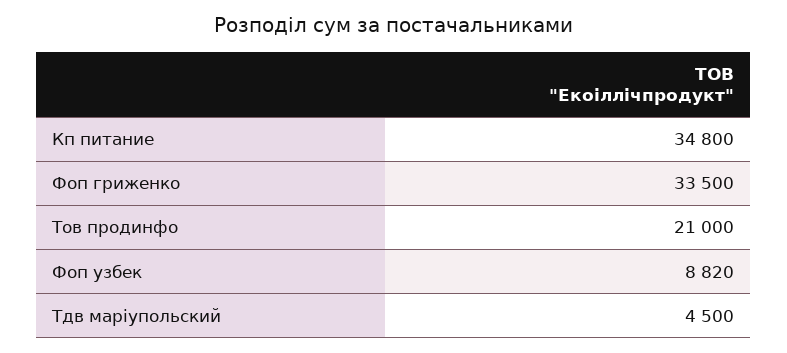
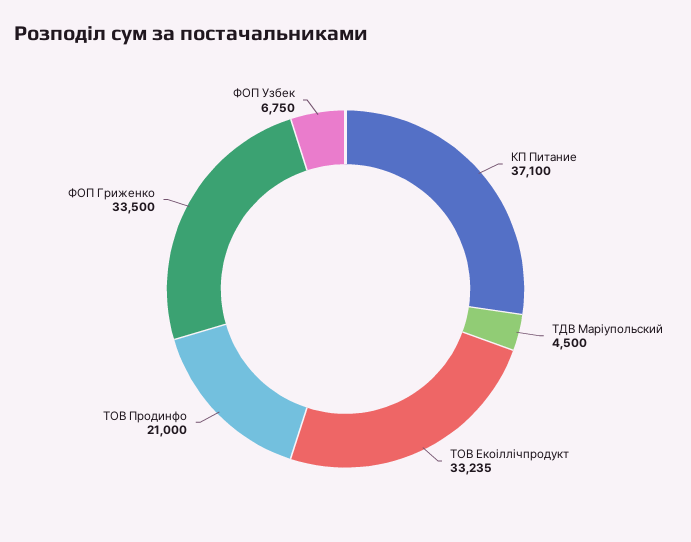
  {
-   "Кп питание": 34800,
+   "Кп питание": 37100,
    "Фоп гриженко": 33500,
    "Тов продинфо": 21000,
-   "Фоп узбек": 8820,
+   "Фоп узбек": 6750,
-   "Тдв маріупольский": 4500
+   "Тдв маріупольский": 4500,
+   "ТОВ Екоіллічпродукт": 33235
  }

